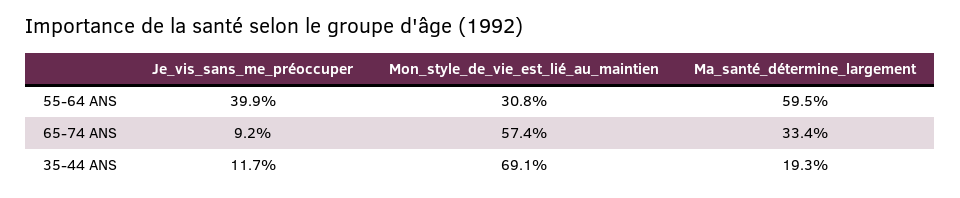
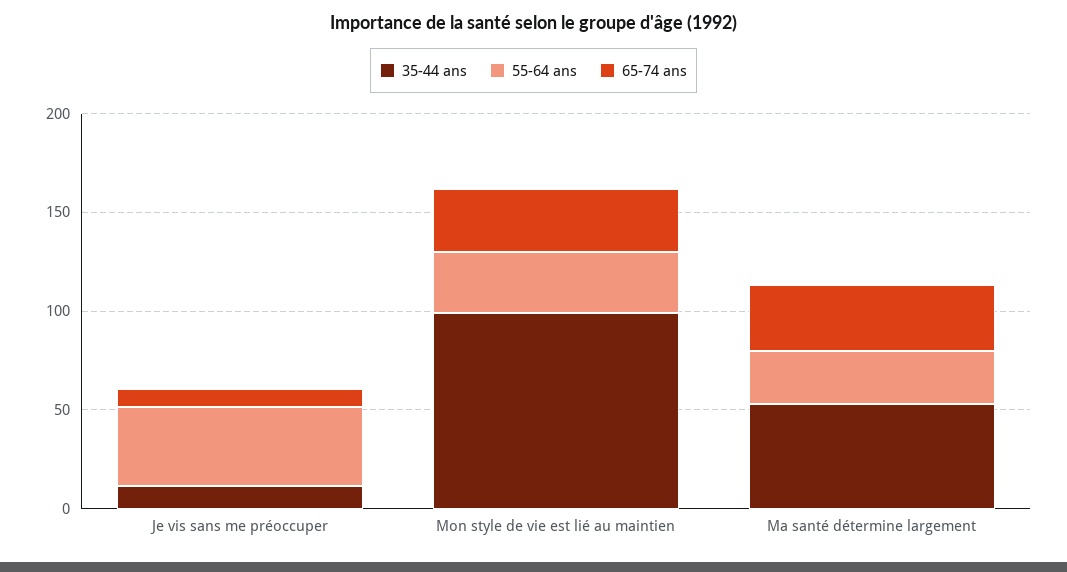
  {
    "55-64 ANS": {
      "Je_vis_sans_me_préoccuper": 39.9,
      "Mon_style_de_vie_est_lié_au_maintien": 30.8,
-     "Ma_santé_détermine_largement": 59.5
+     "Ma_santé_détermine_largement": 30
    },
    "65-74 ANS": {
      "Je_vis_sans_me_préoccuper": 9.2,
-     "Mon_style_de_vie_est_lié_au_maintien": 57.4,
+     "Mon_style_de_vie_est_lié_au_maintien": 30,
      "Ma_santé_détermine_largement": 33.4
    },
    "35-44 ANS": {
      "Je_vis_sans_me_préoccuper": 11.7,
-     "Mon_style_de_vie_est_lié_au_maintien": 69.1,
+     "Mon_style_de_vie_est_lié_au_maintien": 100,
-     "Ma_santé_détermine_largement": 19.3
+     "Ma_santé_détermine_largement": 50
    }
  }

